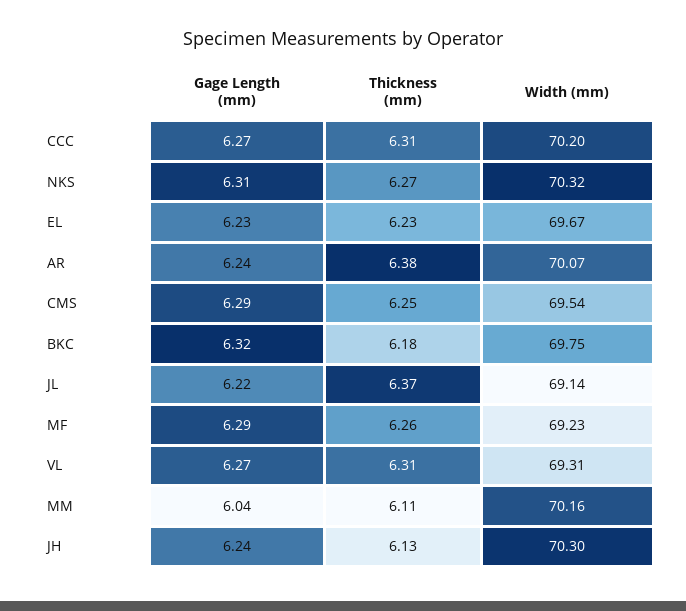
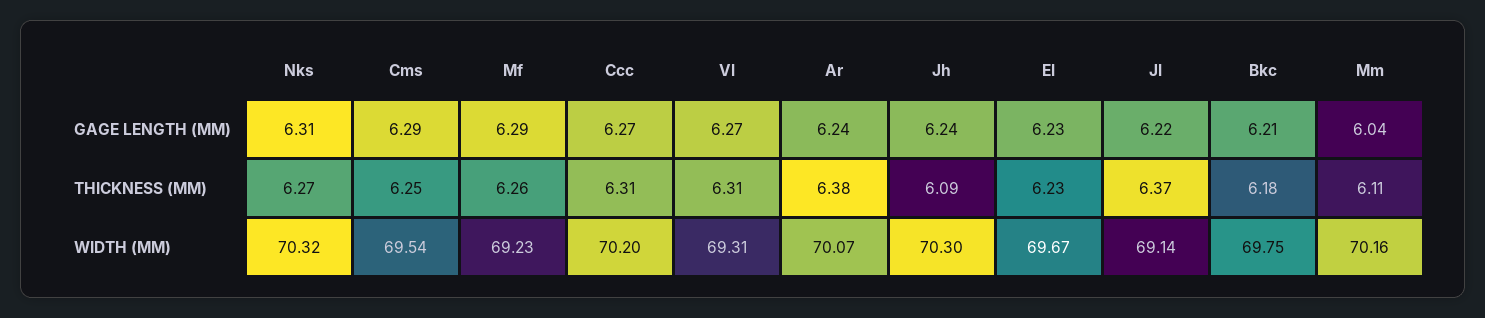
  {
    "Gage Length (mm)": {
      "CCC": 6.27,
      "NKS": 6.31,
      "EL": 6.23,
      "AR": 6.24,
      "CMS": 6.29,
-     "BKC": 6.32,
+     "BKC": 6.21,
      "JL": 6.22,
      "MF": 6.29,
      "VL": 6.27,
      "MM": 6.04,
      "JH": 6.24
    },
    "Thickness (mm)": {
      "CCC": 6.31,
      "NKS": 6.27,
      "EL": 6.23,
      "AR": 6.38,
      "CMS": 6.25,
      "BKC": 6.18,
      "JL": 6.37,
      "MF": 6.26,
      "VL": 6.31,
      "MM": 6.11,
-     "JH": 6.13
+     "JH": 6.09
    },
    "Width (mm)": {
      "CCC": 70.2,
      "NKS": 70.32,
      "EL": 69.67,
      "AR": 70.07,
      "CMS": 69.54,
      "BKC": 69.75,
      "JL": 69.14,
      "MF": 69.23,
      "VL": 69.31,
      "MM": 70.16,
      "JH": 70.3
    }
  }

